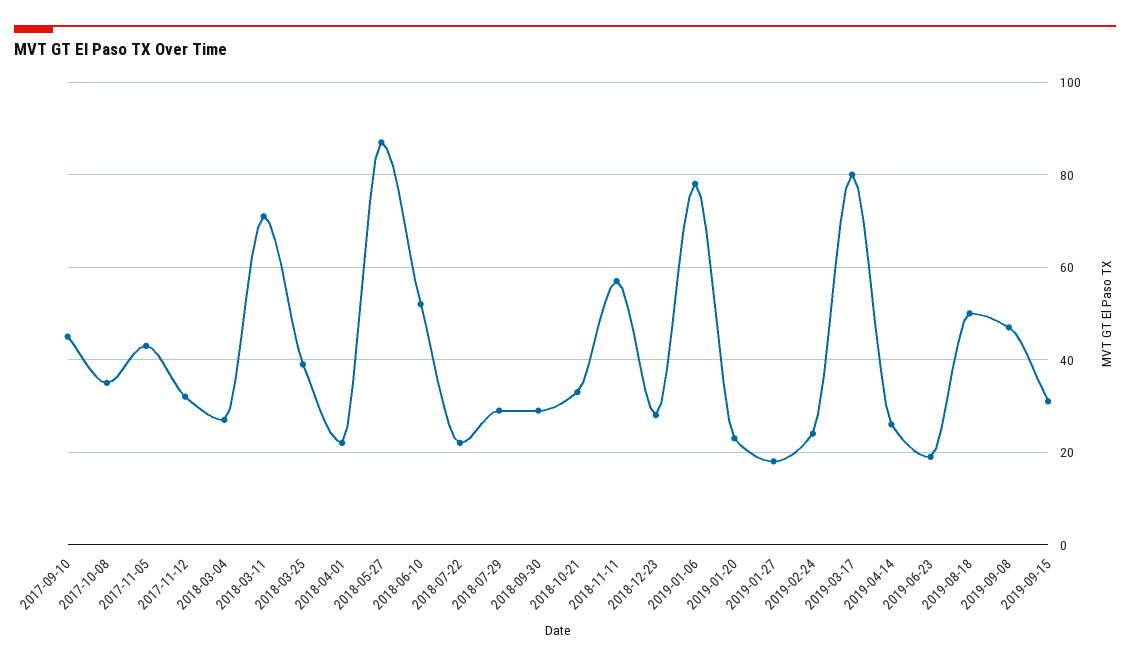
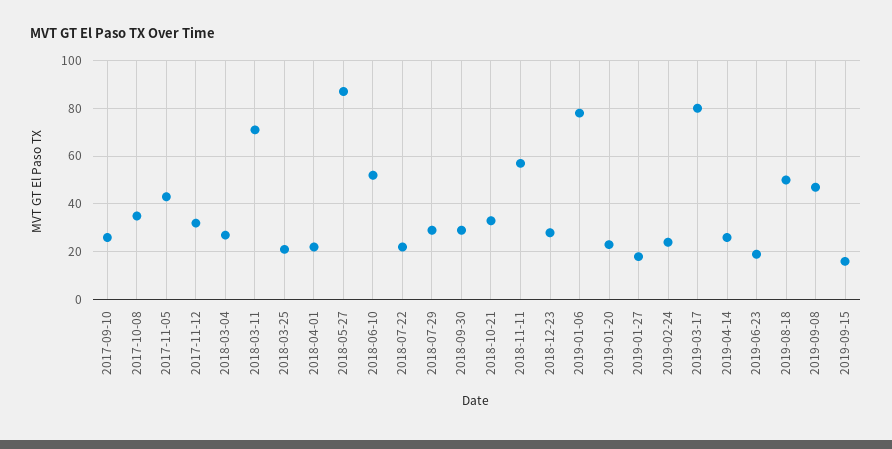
  {
-   "2017-09-10": 45,
+   "2017-09-10": 25,
    "2017-10-08": 35,
    "2017-11-05": 45,
    "2017-11-12": 30,
    "2018-03-04": 25,
    "2018-03-11": 70,
-   "2018-03-25": 40,
+   "2018-03-25": 20,
    "2018-04-01": 20,
    "2018-05-27": 85,
    "2018-06-10": 50,
    "2018-07-22": 20,
    "2018-07-29": 30,
    "2018-09-30": 30,
    "2018-10-21": 35,
    "2018-11-11": 55,
    "2018-12-23": 30,
    "2019-01-06": 80,
    "2019-01-20": 25,
    "2019-01-27": 20,
    "2019-02-24": 25,
    "2019-03-17": 80,
    "2019-04-14": 25,
    "2019-06-23": 20,
    "2019-08-18": 50,
    "2019-09-08": 45,
-   "2019-09-15": 30
+   "2019-09-15": 15
  }

